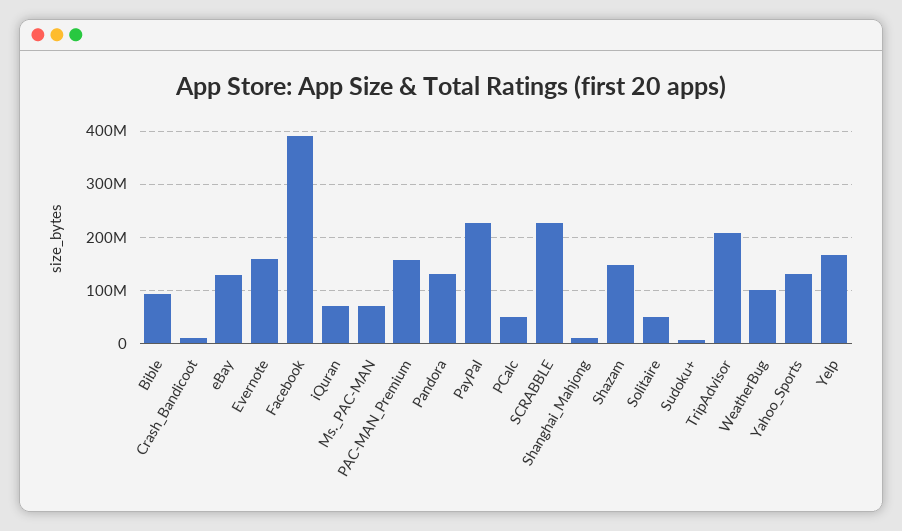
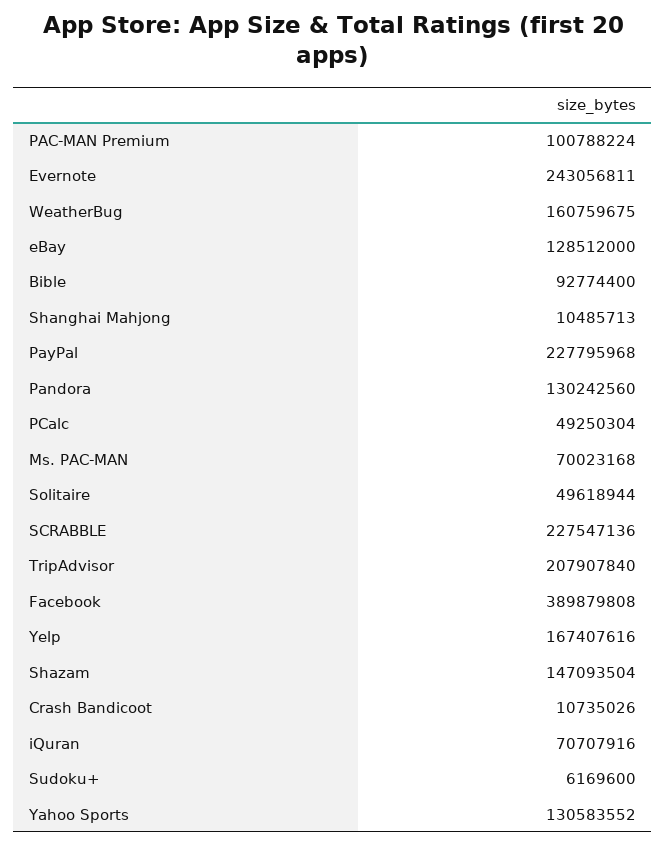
  {
    "Bible": 92774400,
    "Crash_Bandicoot": 10735026,
    "eBay": 128512000,
-   "Evernote": 160000000,
+   "Evernote": 243056811,
    "Facebook": 389879808,
    "iQuran": 70707916,
    "Ms._PAC-MAN": 70023168,
-   "PAC-MAN_Premium": 160000000,
+   "PAC-MAN_Premium": 100788224,
    "Pandora": 130242560,
    "PayPal": 227795968,
    "PCalc": 49250304,
    "SCRABBLE": 227547136,
    "Shanghai_Mahjong": 10485713,
    "Shazam": 147093504,
    "Solitaire": 49618944,
    "Sudoku+": 6169600,
    "TripAdvisor": 207907840,
-   "WeatherBug": 100000000,
+   "WeatherBug": 160759675,
    "Yahoo_Sports": 130583552,
    "Yelp": 167407616
  }

